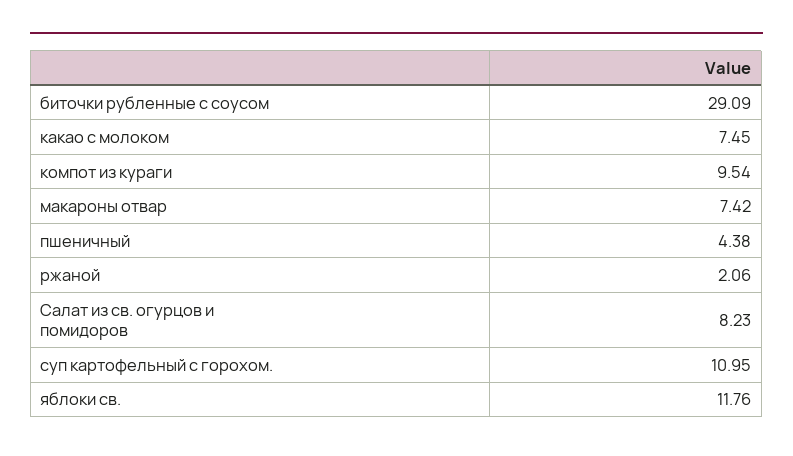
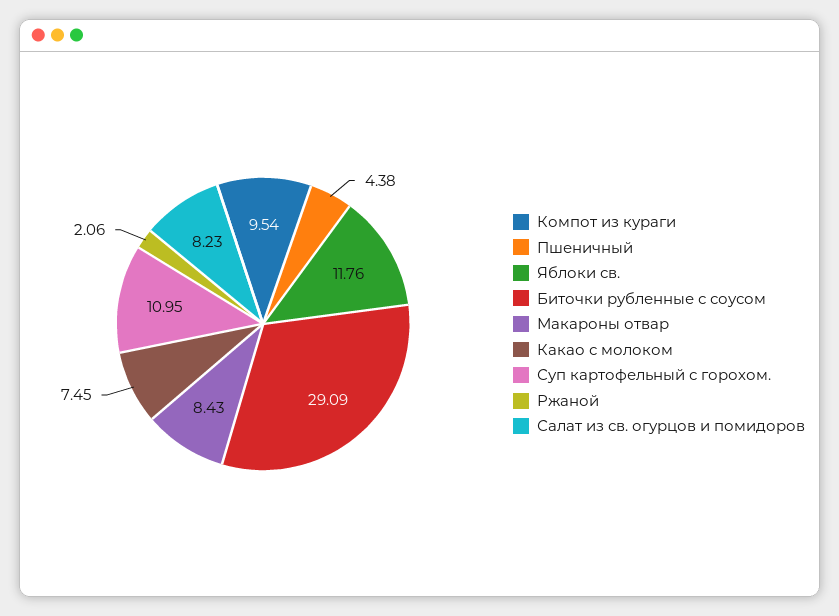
  {
    "биточки рубленные с соусом": 29.09,
    "какао с молоком": 7.45,
    "компот из кураги": 9.54,
-   "макароны отвар": 7.42,
+   "макароны отвар": 8.43,
    "пшеничный": 4.38,
    "ржаной": 2.06,
    "Салат из св. огурцов и помидоров": 8.23,
    "суп картофельный с горохом.": 10.95,
    "яблоки св.": 11.76
  }

